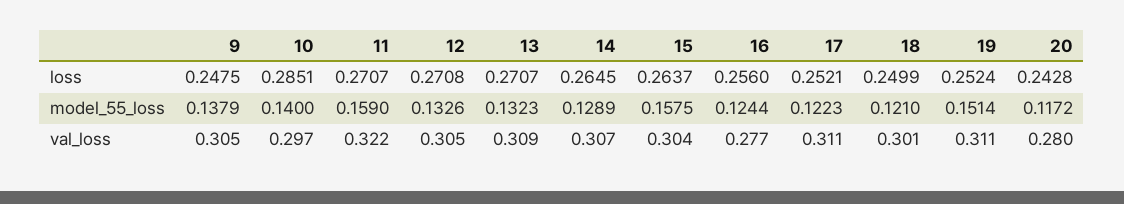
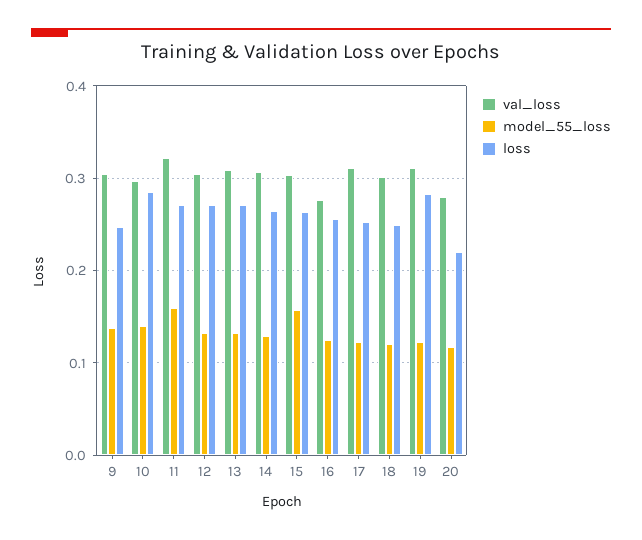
  {
    "loss": {
      "9": 0.2475,
      "10": 0.2851,
      "11": 0.2707,
      "12": 0.2708,
      "13": 0.2707,
      "14": 0.2645,
      "15": 0.2637,
      "16": 0.256,
      "17": 0.2521,
      "18": 0.2499,
-     "19": 0.2524,
+     "19": 0.28,
-     "20": 0.2428
+     "20": 0.22
    },
    "model_55_loss": {
      "9": 0.1379,
      "10": 0.14,
      "11": 0.159,
      "12": 0.1326,
      "13": 0.1323,
      "14": 0.1289,
      "15": 0.1575,
      "16": 0.1244,
      "17": 0.1223,
      "18": 0.121,
-     "19": 0.1514,
+     "19": 0.12,
      "20": 0.1172
    },
    "val_loss": {
      "9": 0.305,
      "10": 0.297,
      "11": 0.322,
      "12": 0.305,
      "13": 0.309,
      "14": 0.307,
      "15": 0.304,
      "16": 0.277,
      "17": 0.311,
      "18": 0.301,
      "19": 0.311,
      "20": 0.28
    }
  }

